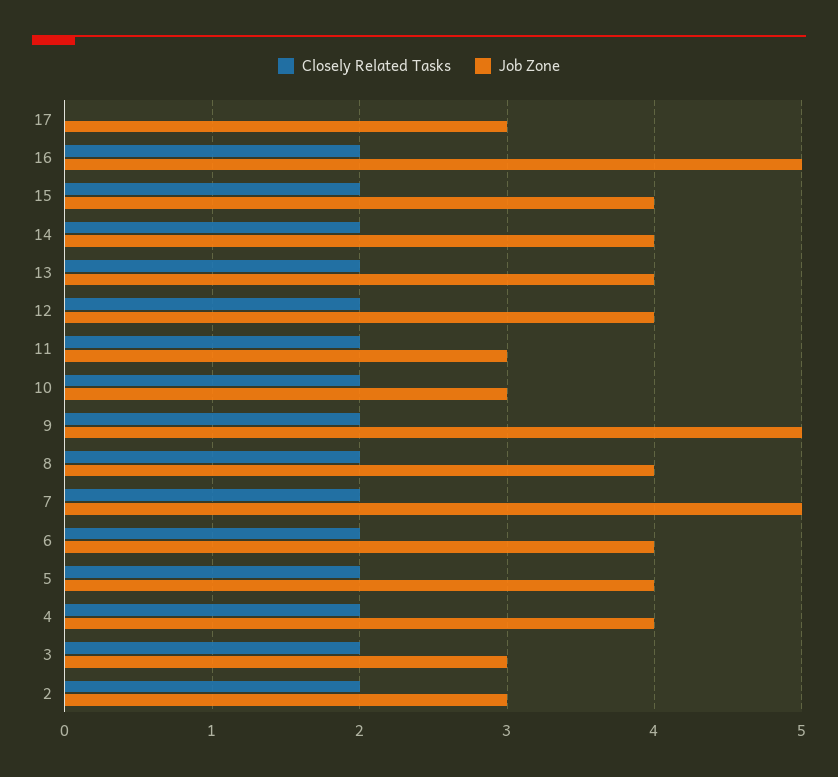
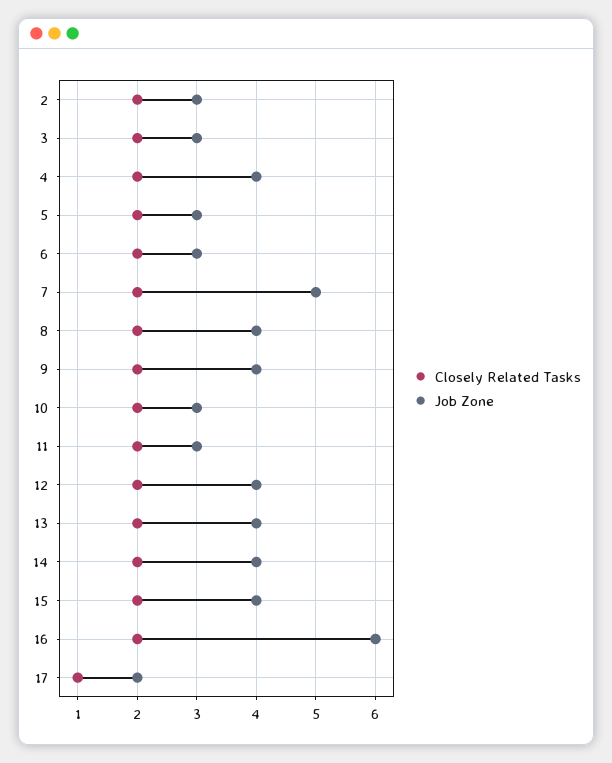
  {
    "Closely Related Tasks": {
-     "17": 0,
+     "17": 1,
      "16": 2,
      "15": 2,
      "14": 2,
      "13": 2,
      "12": 2,
      "11": 2,
      "10": 2,
      "9": 2,
      "8": 2,
      "7": 2,
      "6": 2,
      "5": 2,
      "4": 2,
      "3": 2,
      "2": 2
    },
    "Job Zone": {
-     "17": 3,
+     "17": 2,
-     "16": 5,
+     "16": 6,
      "15": 4,
      "14": 4,
      "13": 4,
      "12": 4,
      "11": 3,
      "10": 3,
-     "9": 5,
+     "9": 4,
      "8": 4,
      "7": 5,
-     "6": 4,
+     "6": 3,
-     "5": 4,
+     "5": 3,
      "4": 4,
      "3": 3,
      "2": 3
    }
  }

